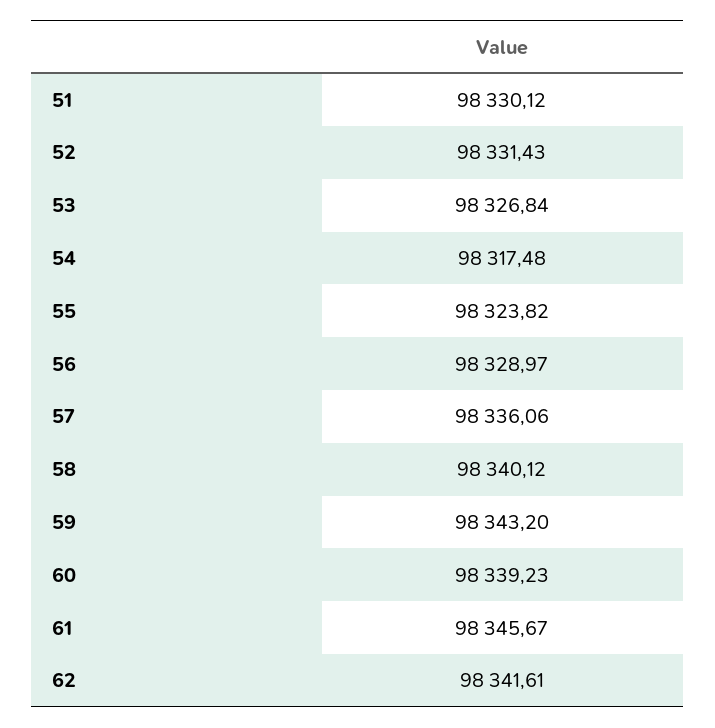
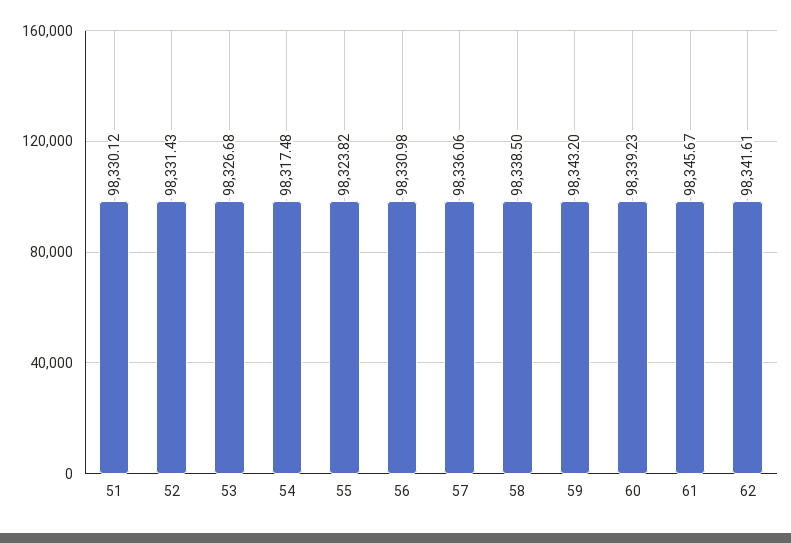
  {
    "51": 98330.12,
    "52": 98331.43,
-   "53": 98326.84,
+   "53": 98326.68,
    "54": 98317.48,
    "55": 98323.82,
-   "56": 98328.97,
+   "56": 98330.98,
    "57": 98336.06,
-   "58": 98340.12,
+   "58": 98338.5,
    "59": 98343.2,
    "60": 98339.23,
    "61": 98345.67,
    "62": 98341.61
  }

